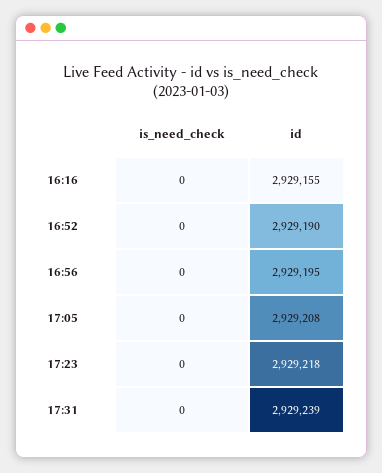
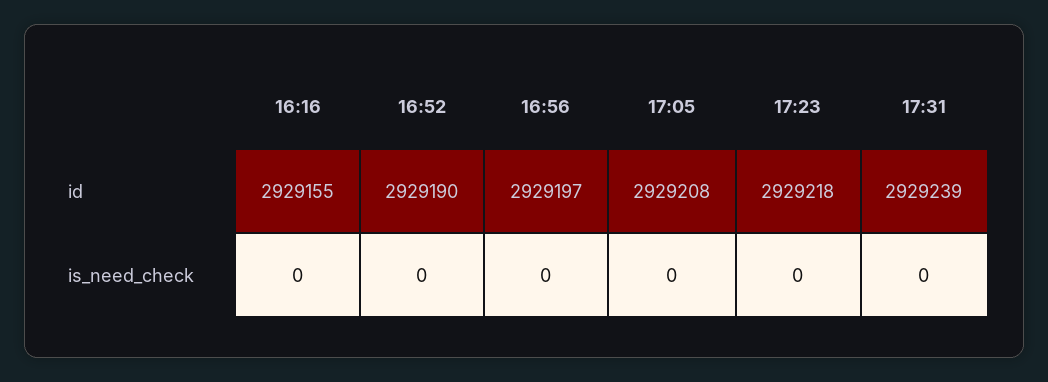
  {
    "is_need_check": {
      "16:16": 0,
      "16:52": 0,
      "16:56": 0,
      "17:05": 0,
      "17:23": 0,
      "17:31": 0
    },
    "id": {
      "16:16": 2929155,
      "16:52": 2929190,
-     "16:56": 2929195,
+     "16:56": 2929197,
      "17:05": 2929208,
      "17:23": 2929218,
      "17:31": 2929239
    }
  }

